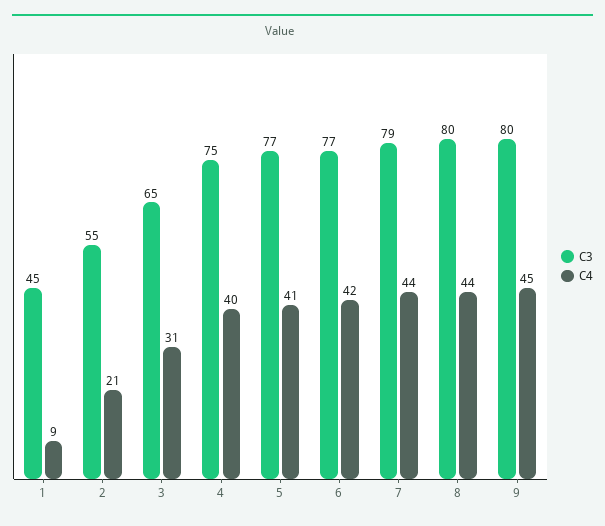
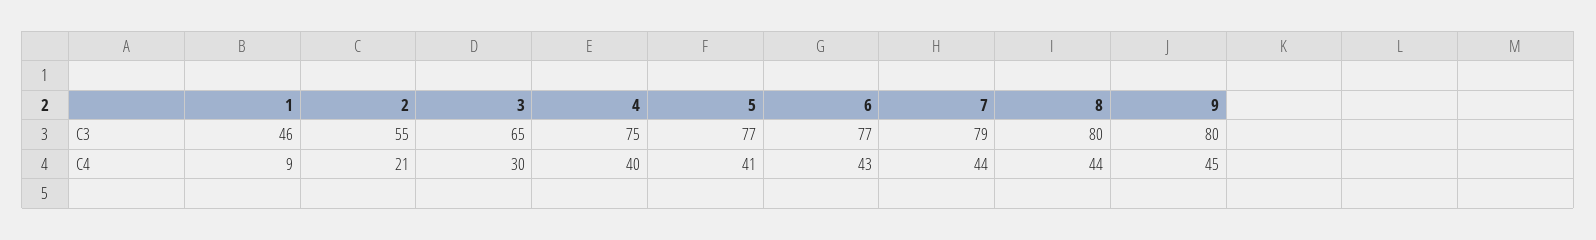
  {
    "C3": {
-     "1": 45,
+     "1": 46,
      "2": 55,
      "3": 65,
      "4": 75,
      "5": 77,
      "6": 77,
      "7": 79,
      "8": 80,
      "9": 80
    },
    "C4": {
      "1": 9,
      "2": 21,
-     "3": 31,
+     "3": 30,
      "4": 40,
      "5": 41,
-     "6": 42,
+     "6": 43,
      "7": 44,
      "8": 44,
      "9": 45
    }
  }

